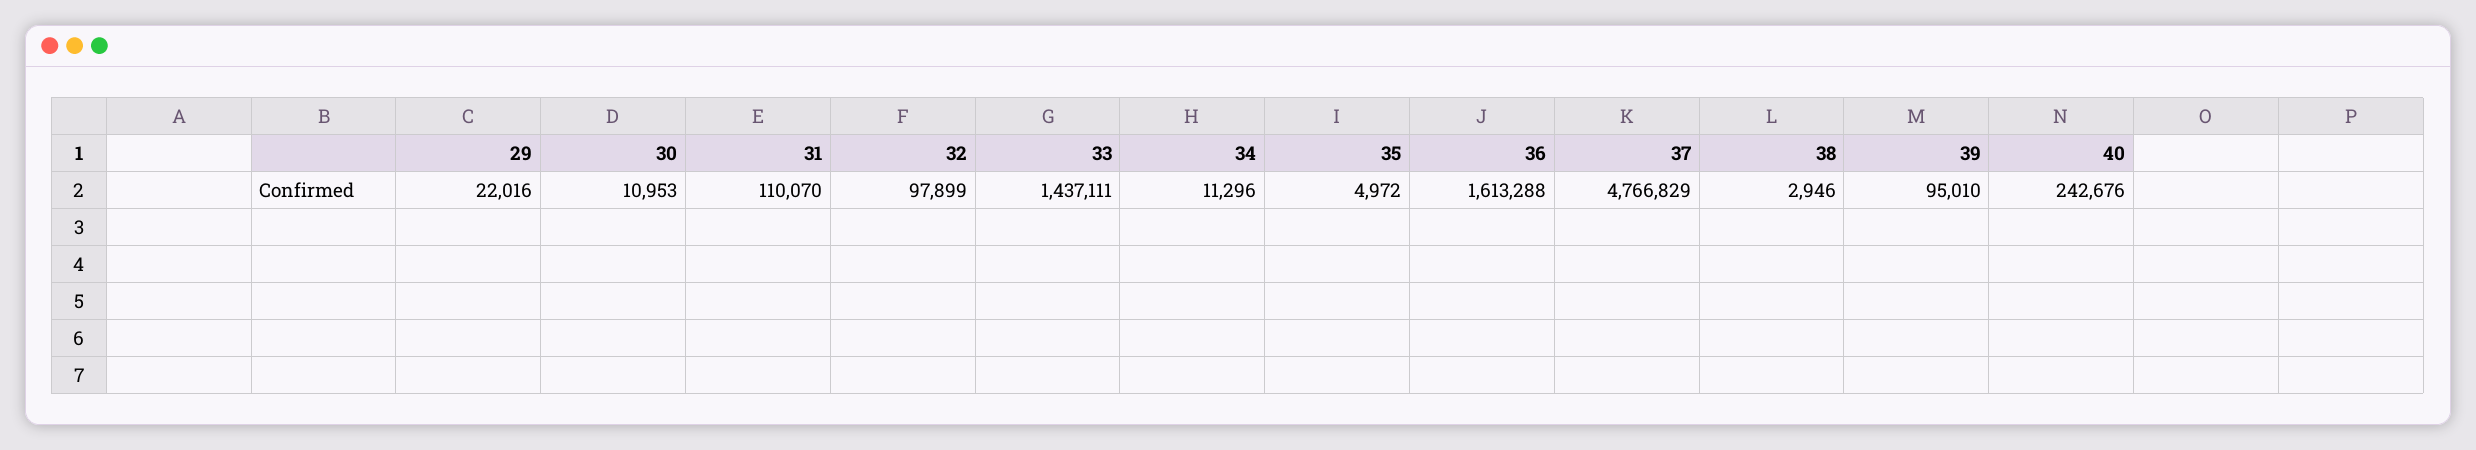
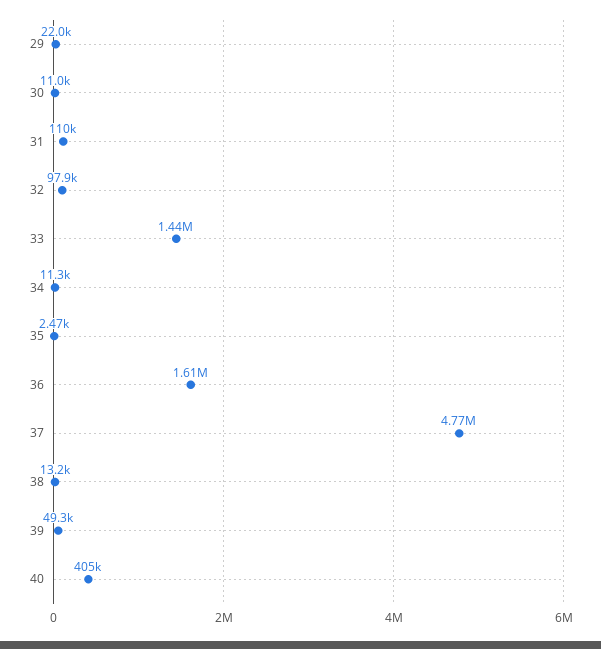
  {
    "29": 22016,
    "30": 10953,
    "31": 110070,
    "32": 97899,
    "33": 1437111,
    "34": 11296,
-   "35": 4972,
+   "35": 2470,
    "36": 1613288,
    "37": 4766829,
-   "38": 2946,
+   "38": 13200,
-   "39": 95010,
+   "39": 49300,
-   "40": 242676
+   "40": 405000
  }

